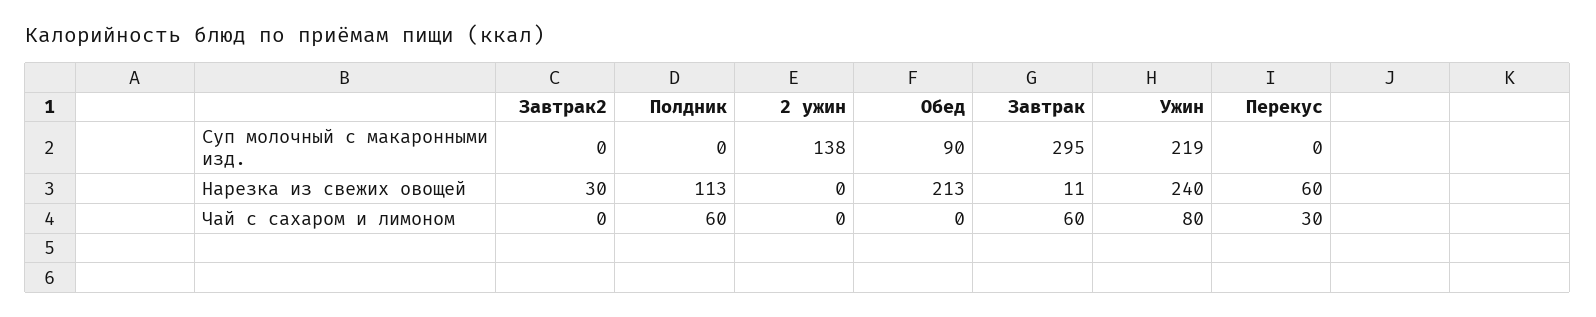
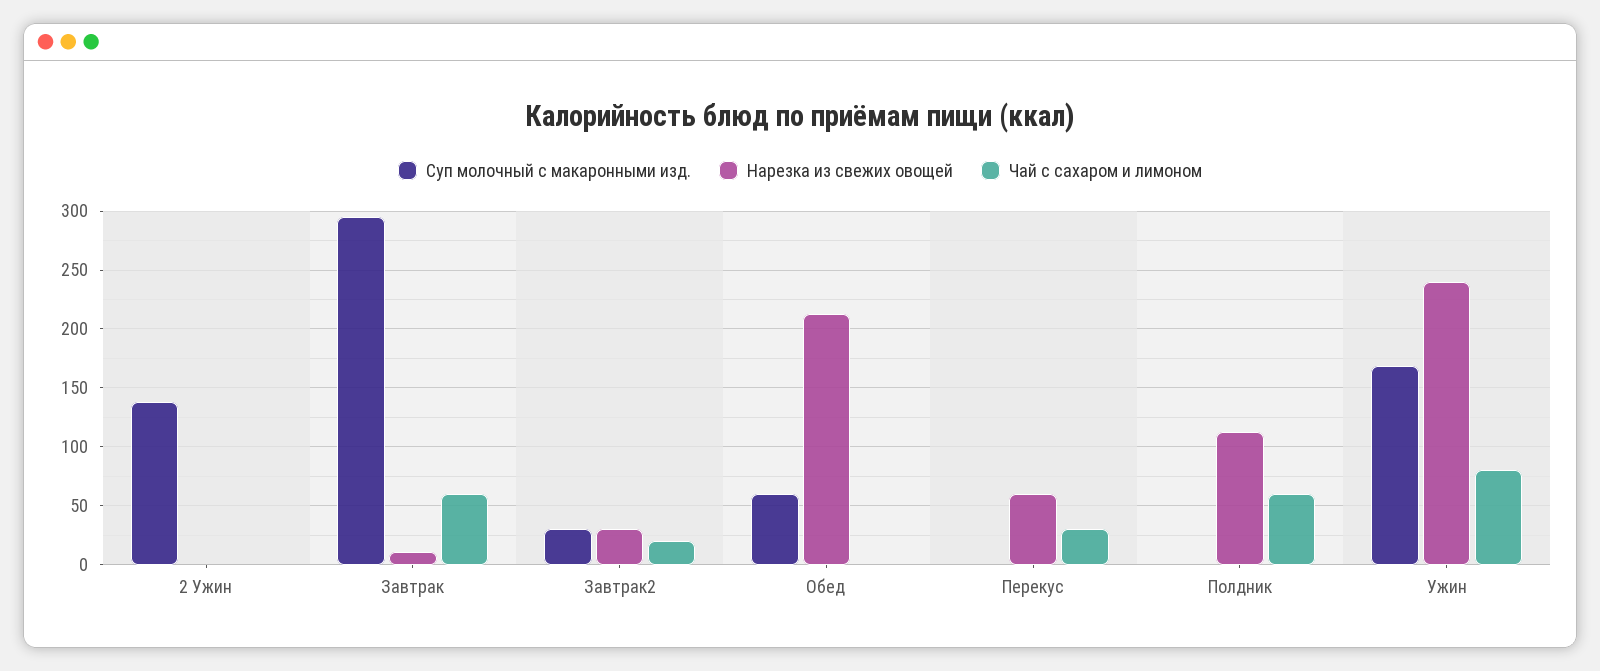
  {
    "Суп молочный с макаронными изд.": {
-     "Завтрак2": 0,
+     "Завтрак2": 30,
      "Полдник": 0,
      "2 ужин": 138,
-     "Обед": 90,
+     "Обед": 60,
      "Завтрак": 295,
-     "Ужин": 219,
+     "Ужин": 170,
      "Перекус": 0
    },
    "Нарезка из свежих овощей": {
      "Завтрак2": 30,
      "Полдник": 113,
      "2 ужин": 0,
      "Обед": 213,
      "Завтрак": 11,
      "Ужин": 240,
      "Перекус": 60
    },
    "Чай с сахаром и лимоном": {
-     "Завтрак2": 0,
+     "Завтрак2": 20,
      "Полдник": 60,
      "2 ужин": 0,
      "Обед": 0,
      "Завтрак": 60,
      "Ужин": 80,
      "Перекус": 30
    }
  }

